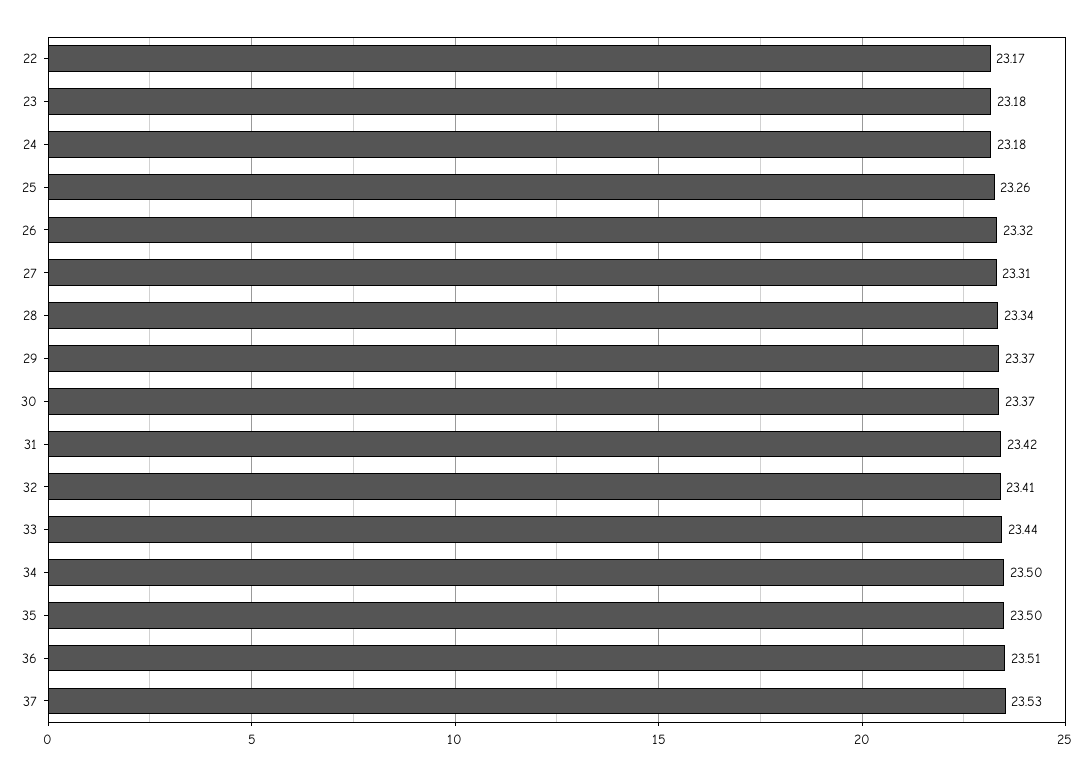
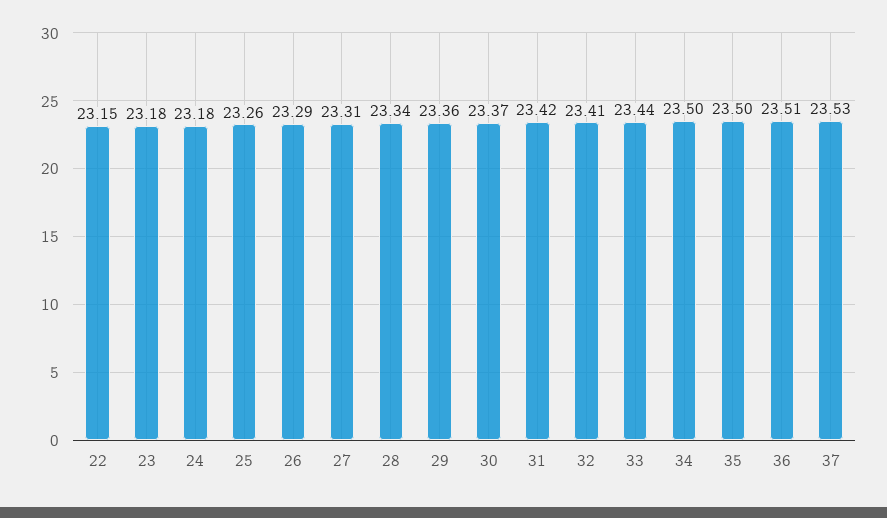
  {
-   "22": 23.17,
+   "22": 23.15,
    "23": 23.18,
    "24": 23.18,
    "25": 23.26,
-   "26": 23.32,
+   "26": 23.29,
    "27": 23.31,
    "28": 23.34,
-   "29": 23.37,
+   "29": 23.36,
    "30": 23.37,
    "31": 23.42,
    "32": 23.41,
    "33": 23.44,
    "34": 23.5,
    "35": 23.5,
    "36": 23.51,
    "37": 23.53
  }

